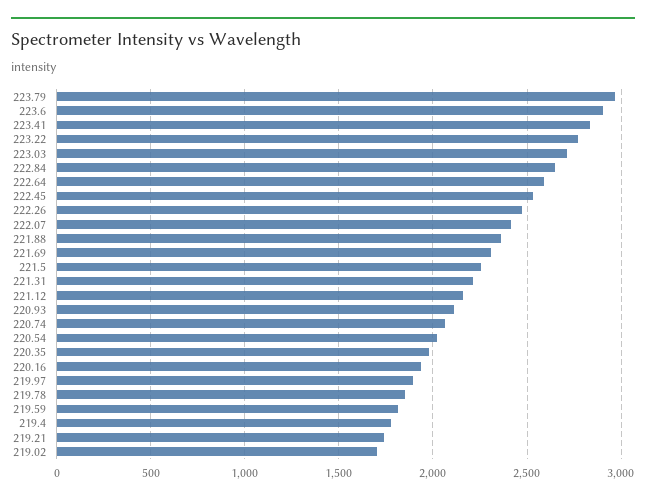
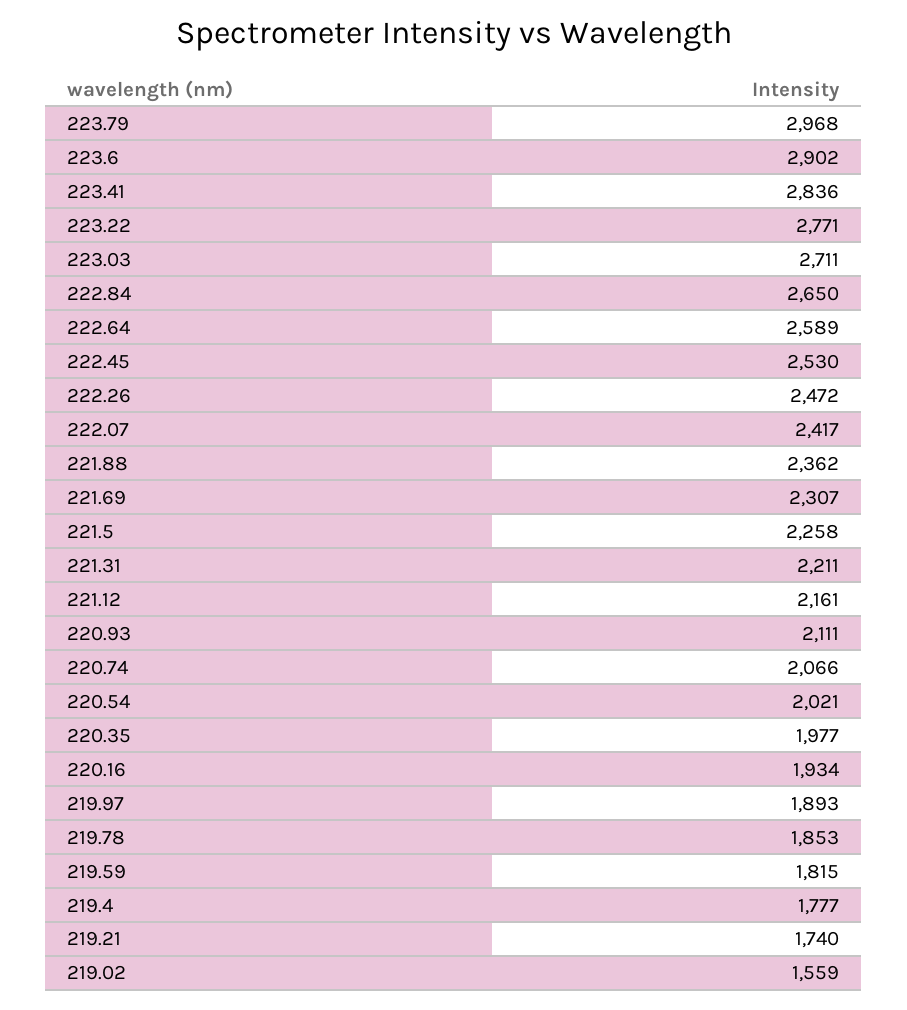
  {
    "223.79": 2968,
    "223.6": 2902,
    "223.41": 2836,
    "223.22": 2771,
    "223.03": 2711,
    "222.84": 2650,
    "222.64": 2589,
    "222.45": 2530,
    "222.26": 2472,
    "222.07": 2417,
    "221.88": 2362,
    "221.69": 2307,
    "221.5": 2258,
    "221.31": 2211,
    "221.12": 2161,
    "220.93": 2111,
    "220.74": 2066,
    "220.54": 2021,
    "220.35": 1977,
    "220.16": 1934,
    "219.97": 1893,
    "219.78": 1853,
    "219.59": 1815,
    "219.4": 1777,
    "219.21": 1740,
-   "219.02": 1700
+   "219.02": 1559
  }

